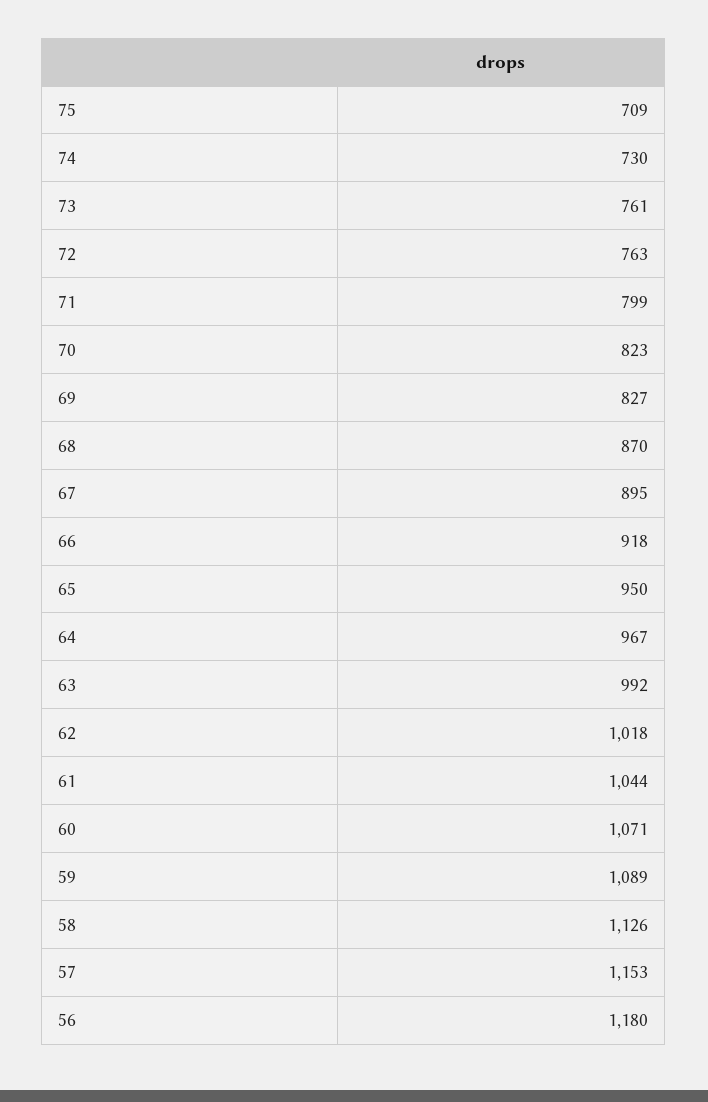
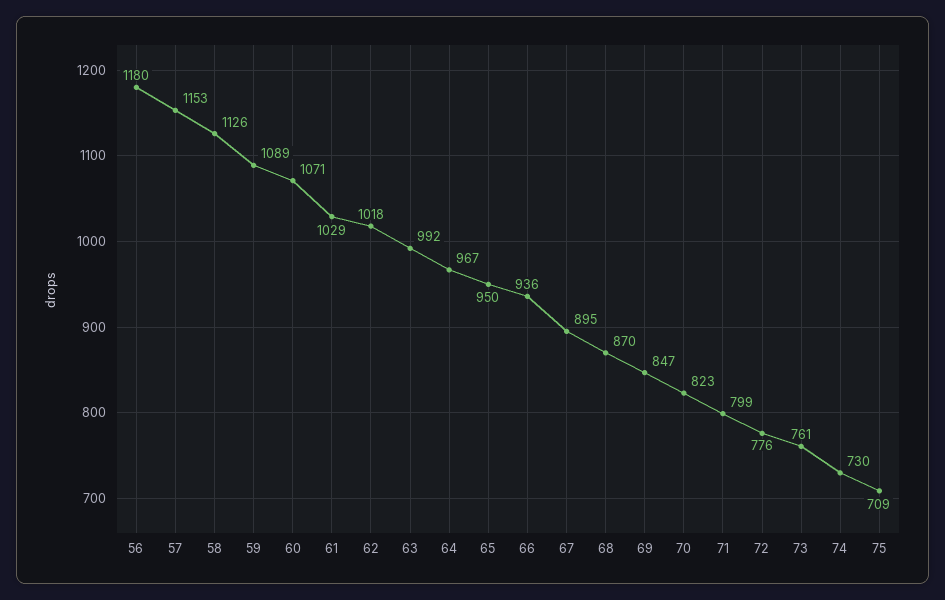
  {
    "75": 709,
    "74": 730,
    "73": 761,
-   "72": 763,
+   "72": 776,
    "71": 799,
    "70": 823,
-   "69": 827,
+   "69": 847,
    "68": 870,
    "67": 895,
-   "66": 918,
+   "66": 936,
    "65": 950,
    "64": 967,
    "63": 992,
    "62": 1018,
-   "61": 1044,
+   "61": 1029,
    "60": 1071,
    "59": 1089,
    "58": 1126,
    "57": 1153,
    "56": 1180
  }

